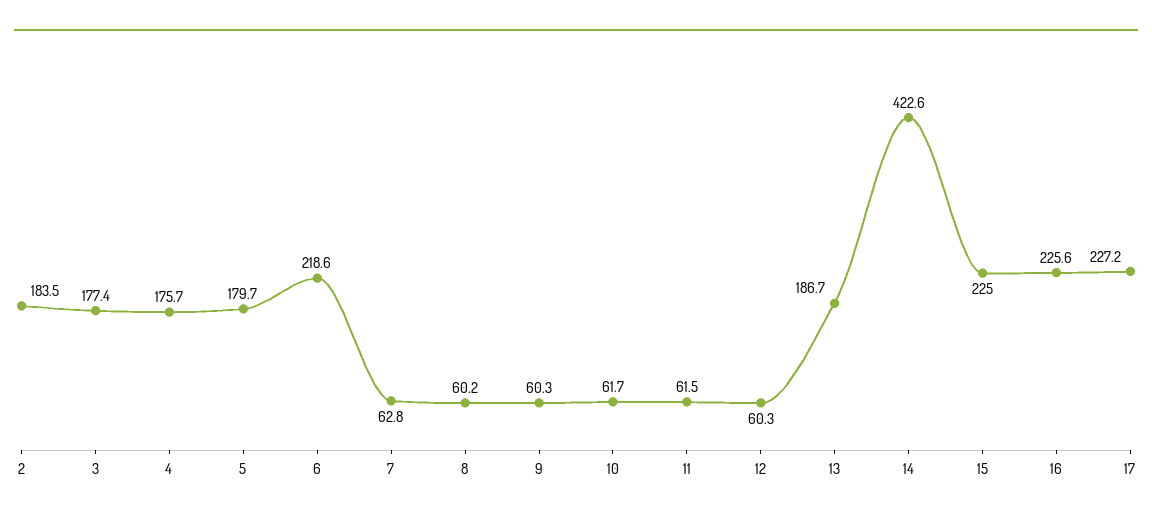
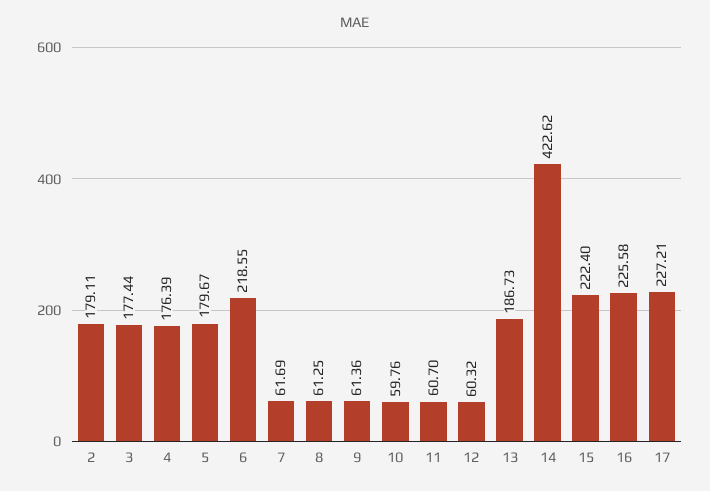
  {
-   "2": 183.5,
+   "2": 179.11,
    "3": 177.44,
-   "4": 175.7,
+   "4": 176.39,
    "5": 179.67,
    "6": 218.55,
-   "7": 62.8,
+   "7": 61.69,
-   "8": 60.2,
+   "8": 61.25,
-   "9": 60.3,
+   "9": 61.36,
-   "10": 61.7,
+   "10": 59.76,
-   "11": 61.5,
+   "11": 60.7,
    "12": 60.32,
    "13": 186.73,
    "14": 422.62,
-   "15": 225,
+   "15": 222.4,
    "16": 225.58,
    "17": 227.21
  }

